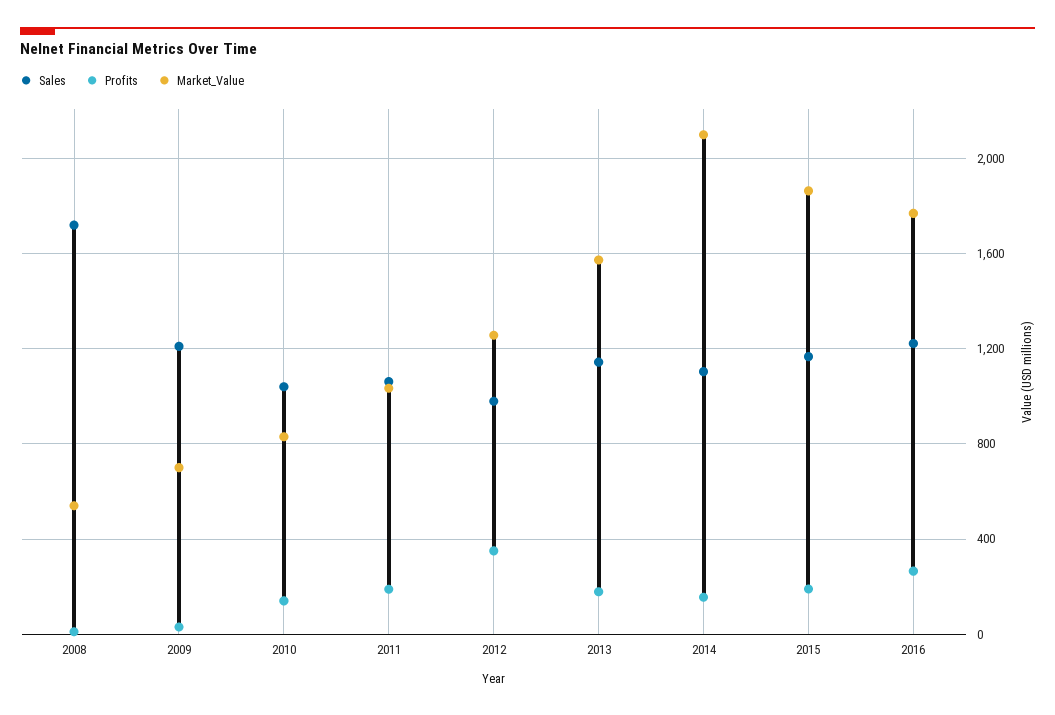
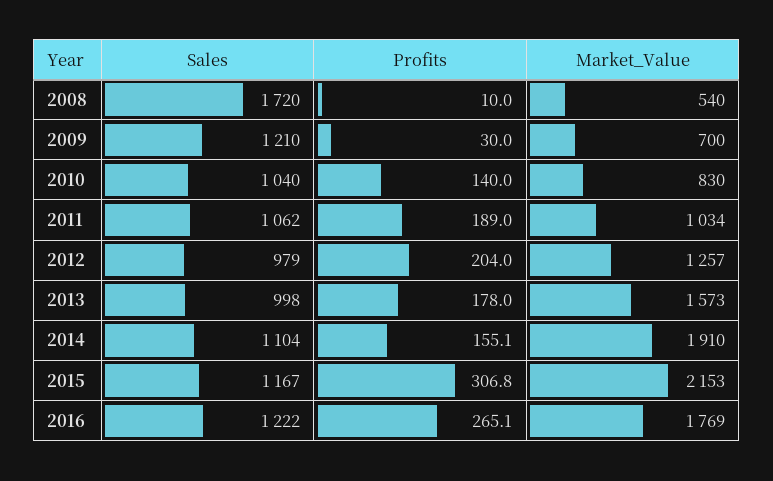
  {
    "Sales": {
      "2008": 1720,
      "2009": 1210,
      "2010": 1040,
      "2011": 1062,
      "2012": 979,
-     "2013": 1150,
+     "2013": 998,
      "2014": 1104,
      "2015": 1167,
      "2016": 1222
    },
    "Profits": {
      "2008": 10,
      "2009": 30,
      "2010": 140,
      "2011": 189,
-     "2012": 350,
+     "2012": 204,
      "2013": 178,
      "2014": 155.1,
-     "2015": 200,
+     "2015": 306.8,
      "2016": 265.1
    },
    "Market_Value": {
      "2008": 540,
      "2009": 700,
      "2010": 830,
      "2011": 1034,
      "2012": 1257,
      "2013": 1573,
-     "2014": 2100,
+     "2014": 1910,
-     "2015": 1850,
+     "2015": 2153,
      "2016": 1769
    }
  }

